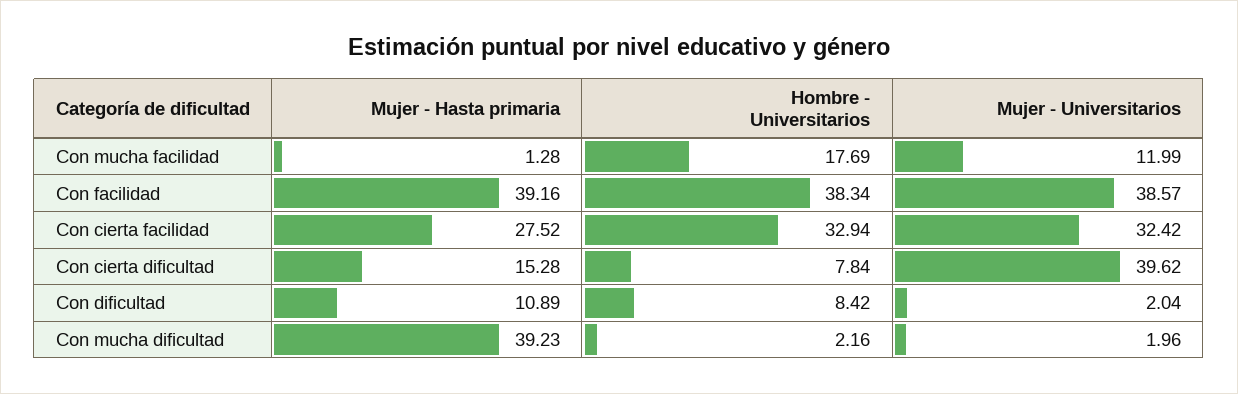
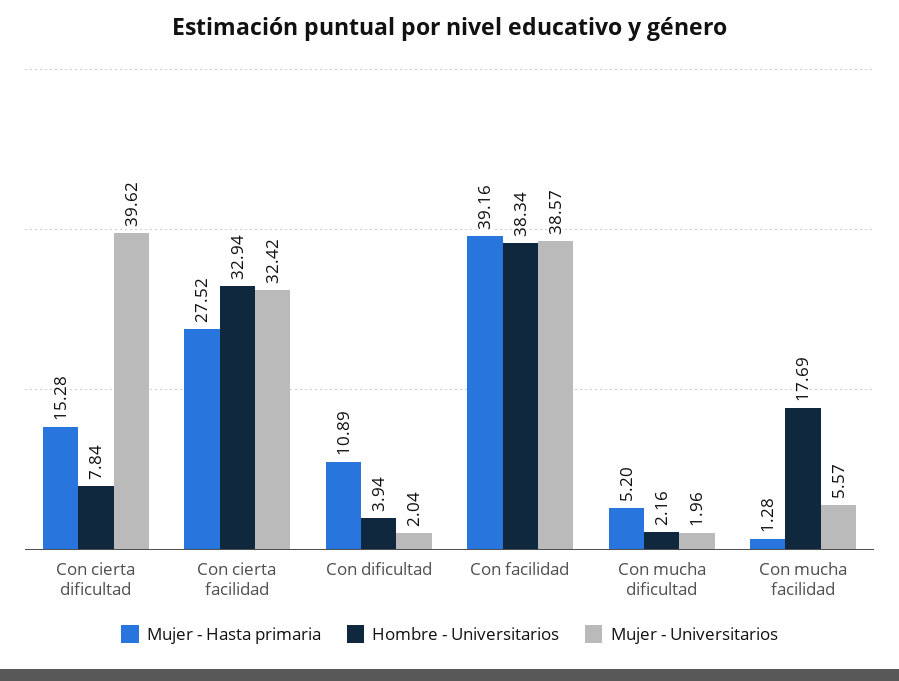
  {
    "Mujer - Hasta primaria": {
      "Con mucha facilidad": 1.28,
      "Con facilidad": 39.16,
      "Con cierta facilidad": 27.52,
      "Con cierta dificultad": 15.28,
      "Con dificultad": 10.89,
-     "Con mucha dificultad": 39.23
+     "Con mucha dificultad": 5.2
    },
    "Hombre - Universitarios": {
      "Con mucha facilidad": 17.69,
      "Con facilidad": 38.34,
      "Con cierta facilidad": 32.94,
      "Con cierta dificultad": 7.84,
-     "Con dificultad": 8.42,
+     "Con dificultad": 3.94,
      "Con mucha dificultad": 2.16
    },
    "Mujer - Universitarios": {
-     "Con mucha facilidad": 11.99,
+     "Con mucha facilidad": 5.57,
      "Con facilidad": 38.57,
      "Con cierta facilidad": 32.42,
      "Con cierta dificultad": 39.62,
      "Con dificultad": 2.04,
      "Con mucha dificultad": 1.96
    }
  }

